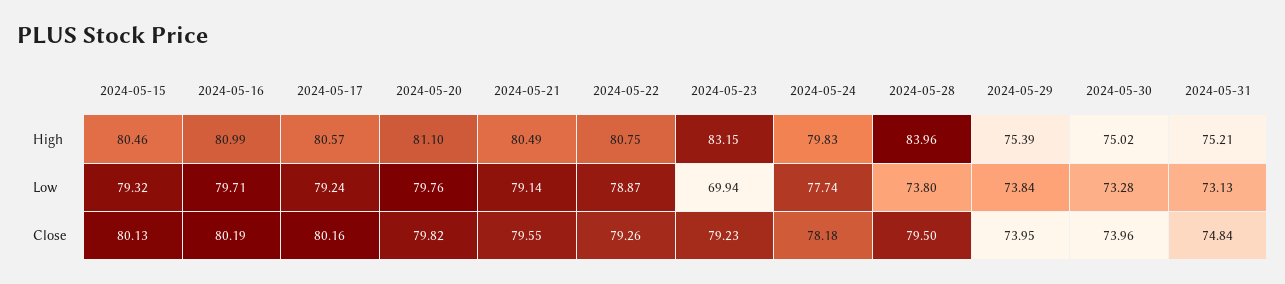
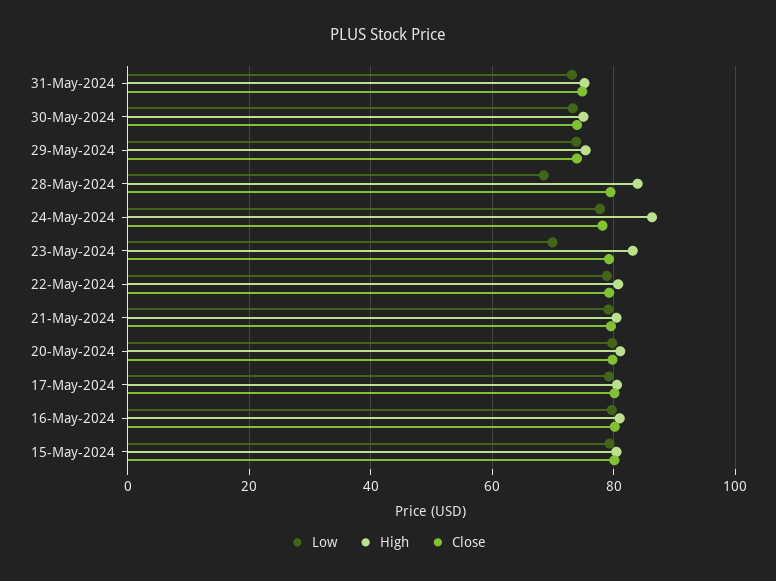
  {
    "High": {
      "2024-05-15": 80.46,
      "2024-05-16": 80.99,
      "2024-05-17": 80.57,
      "2024-05-20": 81.1,
      "2024-05-21": 80.49,
      "2024-05-22": 80.75,
      "2024-05-23": 83.15,
-     "2024-05-24": 79.83,
+     "2024-05-24": 86,
      "2024-05-28": 83.96,
      "2024-05-29": 75.39,
      "2024-05-30": 75.02,
      "2024-05-31": 75.21
    },
    "Low": {
      "2024-05-15": 79.32,
      "2024-05-16": 79.71,
      "2024-05-17": 79.24,
      "2024-05-20": 79.76,
      "2024-05-21": 79.14,
      "2024-05-22": 78.87,
      "2024-05-23": 69.94,
      "2024-05-24": 77.74,
-     "2024-05-28": 73.8,
+     "2024-05-28": 68,
      "2024-05-29": 73.84,
      "2024-05-30": 73.28,
      "2024-05-31": 73.13
    },
    "Close": {
      "2024-05-15": 80.13,
      "2024-05-16": 80.19,
      "2024-05-17": 80.16,
      "2024-05-20": 79.82,
      "2024-05-21": 79.55,
      "2024-05-22": 79.26,
      "2024-05-23": 79.23,
      "2024-05-24": 78.18,
      "2024-05-28": 79.5,
      "2024-05-29": 73.95,
      "2024-05-30": 73.96,
      "2024-05-31": 74.84
    }
  }

